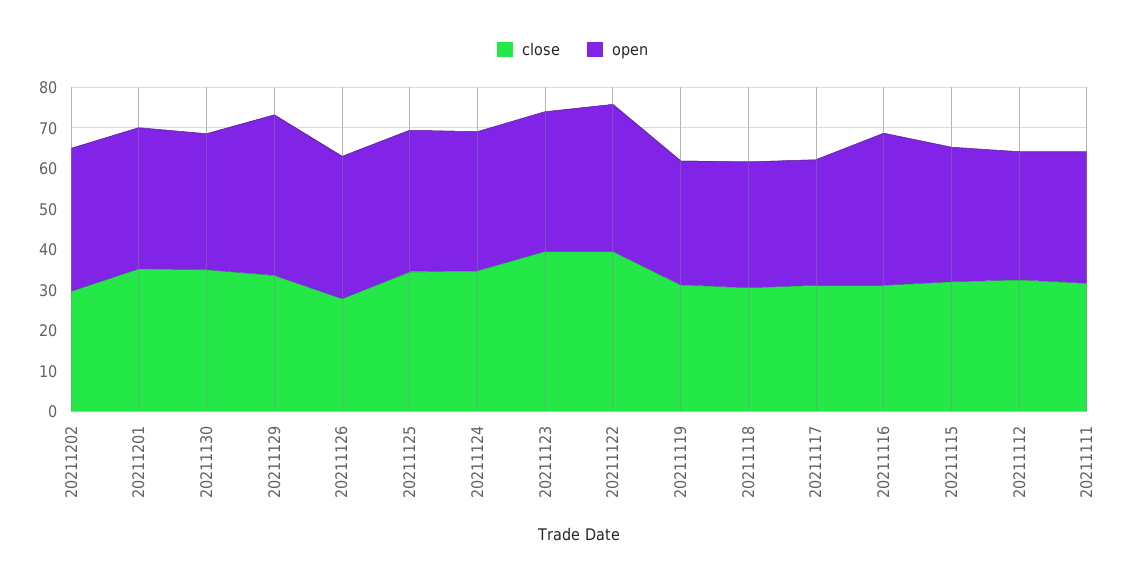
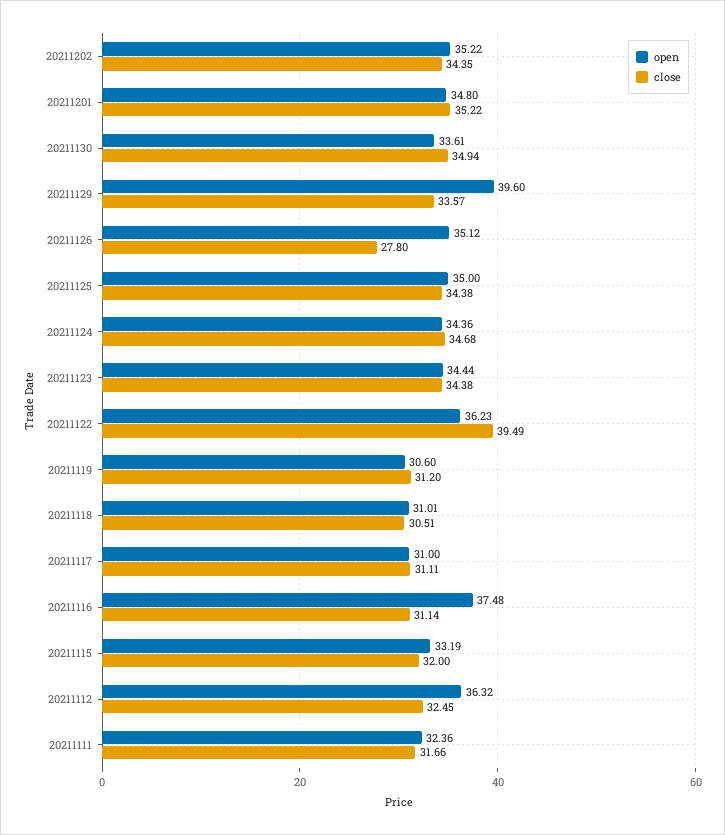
  {
    "close": {
-     "20211202": 30,
+     "20211202": 34.35,
      "20211201": 35.22,
      "20211130": 34.94,
      "20211129": 33.57,
      "20211126": 27.8,
      "20211125": 34.38,
      "20211124": 34.68,
-     "20211123": 40,
+     "20211123": 34.38,
      "20211122": 39.49,
      "20211119": 31.2,
      "20211118": 30.51,
      "20211117": 31.11,
      "20211116": 31.14,
      "20211115": 32,
      "20211112": 32.45,
      "20211111": 31.66
    },
    "open": {
      "20211202": 35.22,
      "20211201": 34.8,
      "20211130": 33.61,
      "20211129": 39.6,
      "20211126": 35.12,
      "20211125": 35,
      "20211124": 34.36,
      "20211123": 34.44,
      "20211122": 36.23,
      "20211119": 30.6,
      "20211118": 31.01,
      "20211117": 31,
      "20211116": 37.48,
      "20211115": 33.19,
-     "20211112": 32,
+     "20211112": 36.32,
      "20211111": 32.36
    }
  }

